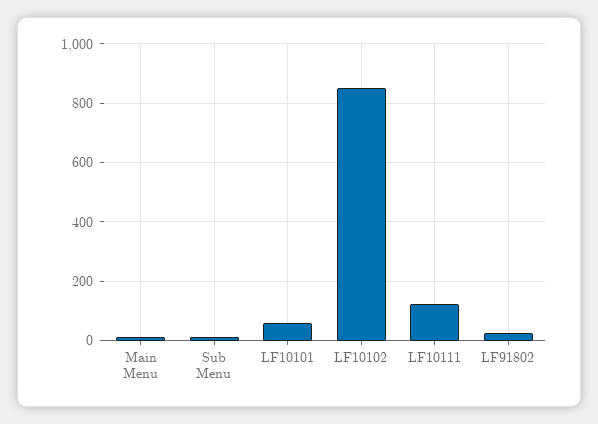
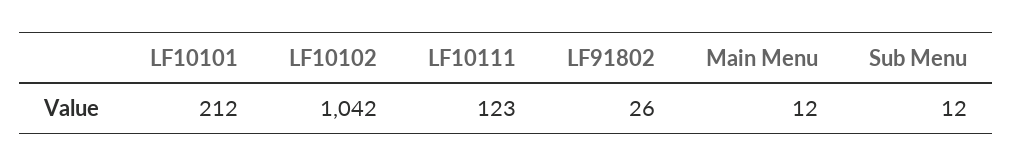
  {
    "Main Menu": 12,
    "Sub Menu": 12,
-   "LF10101": 50,
+   "LF10101": 212,
-   "LF10102": 850,
+   "LF10102": 1042,
    "LF10111": 123,
    "LF91802": 26
  }

